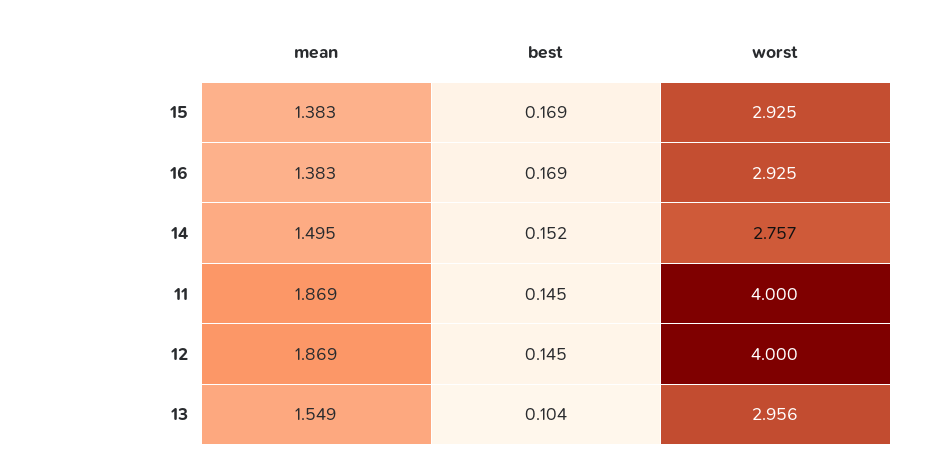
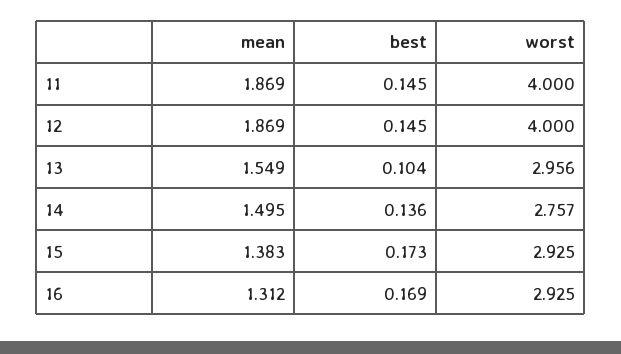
  {
    "mean": {
      "15": 1.383,
-     "16": 1.383,
+     "16": 1.312,
      "14": 1.495,
      "11": 1.869,
      "12": 1.869,
      "13": 1.549
    },
    "best": {
-     "15": 0.169,
+     "15": 0.173,
      "16": 0.169,
-     "14": 0.152,
+     "14": 0.136,
      "11": 0.145,
      "12": 0.145,
      "13": 0.104
    },
    "worst": {
      "15": 2.925,
      "16": 2.925,
      "14": 2.757,
      "11": 4,
      "12": 4,
      "13": 2.956
    }
  }

